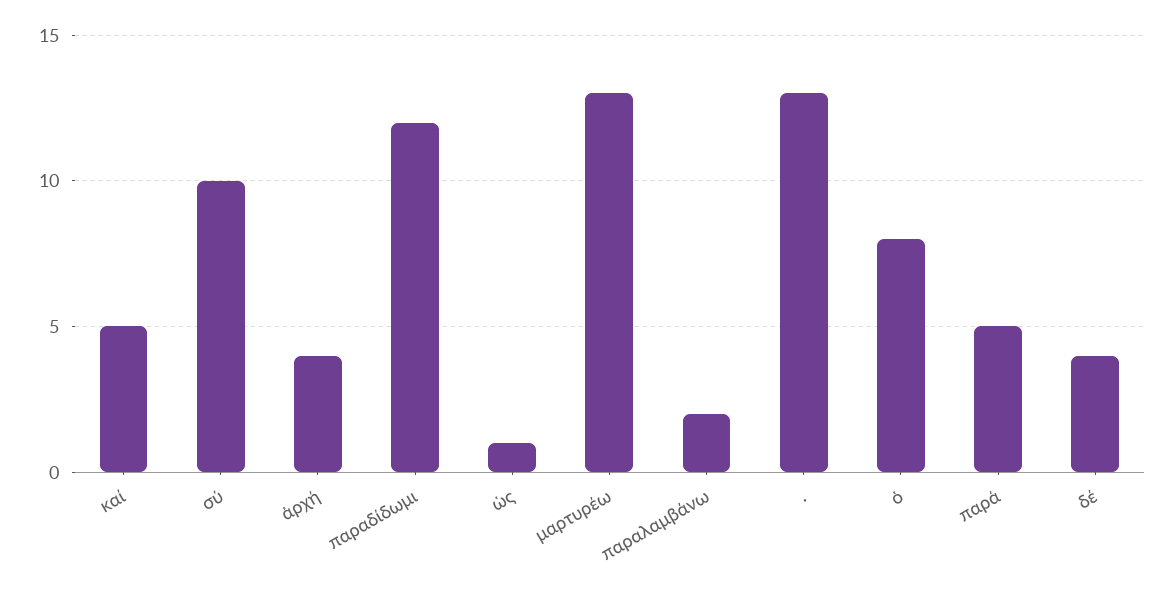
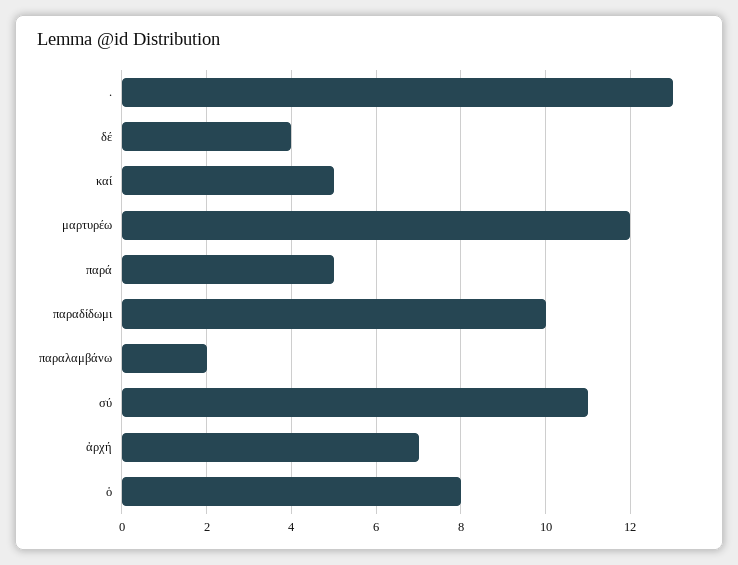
  {
    "καί": 5,
-   "σύ": 10,
+   "σύ": 11,
-   "ἀρχή": 4,
+   "ἀρχή": 7,
-   "παραδίδωμι": 12,
+   "παραδίδωμι": 10,
-   "ὡς": 1,
-   "μαρτυρέω": 13,
+   "μαρτυρέω": 12,
    "παραλαμβάνω": 2,
    ".": 13,
    "ὁ": 8,
    "παρά": 5,
    "δέ": 4
  }

